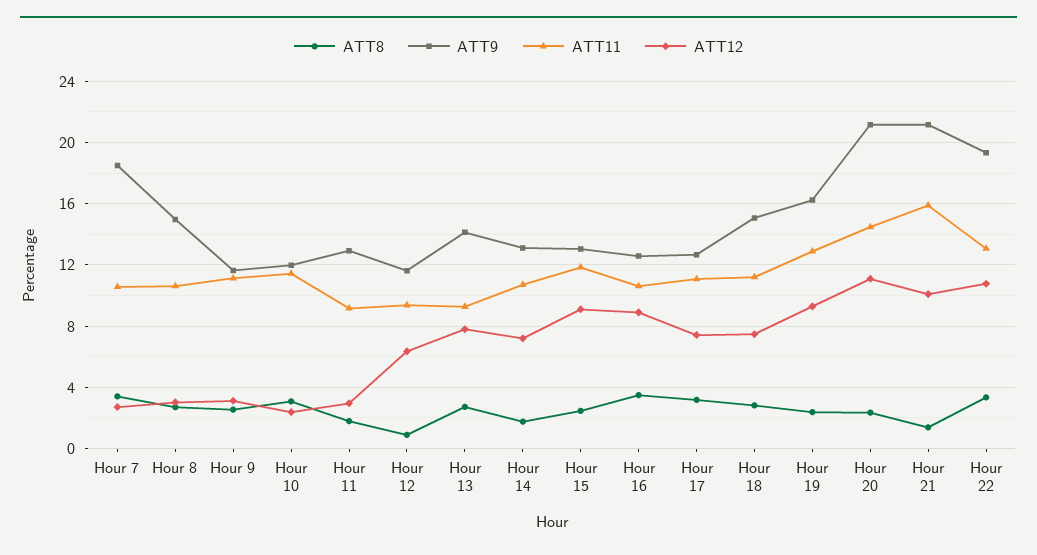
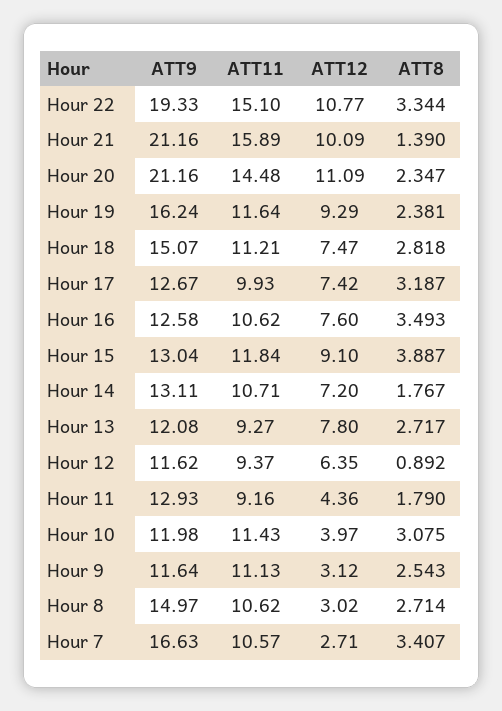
  {
    "ATT8": {
      "Hour 7": 3.407,
      "Hour 8": 2.714,
      "Hour 9": 2.543,
      "Hour 10": 3.075,
      "Hour 11": 1.79,
      "Hour 12": 0.892,
      "Hour 13": 2.717,
      "Hour 14": 1.767,
-     "Hour 15": 2.5,
+     "Hour 15": 3.887,
      "Hour 16": 3.493,
      "Hour 17": 3.187,
      "Hour 18": 2.818,
      "Hour 19": 2.381,
      "Hour 20": 2.347,
      "Hour 21": 1.39,
      "Hour 22": 3.344
    },
    "ATT9": {
-     "Hour 7": 18.5,
+     "Hour 7": 16.63,
      "Hour 8": 14.97,
      "Hour 9": 11.64,
      "Hour 10": 11.98,
      "Hour 11": 12.93,
      "Hour 12": 11.62,
-     "Hour 13": 14,
+     "Hour 13": 12.08,
      "Hour 14": 13.11,
      "Hour 15": 13.04,
      "Hour 16": 12.58,
      "Hour 17": 12.67,
      "Hour 18": 15.07,
      "Hour 19": 16.24,
      "Hour 20": 21.16,
      "Hour 21": 21.16,
      "Hour 22": 19.33
    },
    "ATT11": {
      "Hour 7": 10.57,
      "Hour 8": 10.62,
      "Hour 9": 11.13,
      "Hour 10": 11.43,
      "Hour 11": 9.16,
      "Hour 12": 9.37,
      "Hour 13": 9.27,
      "Hour 14": 10.71,
      "Hour 15": 11.84,
      "Hour 16": 10.62,
-     "Hour 17": 11,
+     "Hour 17": 9.93,
      "Hour 18": 11.21,
-     "Hour 19": 13,
+     "Hour 19": 11.64,
      "Hour 20": 14.48,
      "Hour 21": 15.89,
-     "Hour 22": 13
+     "Hour 22": 15.1
    },
    "ATT12": {
      "Hour 7": 2.71,
      "Hour 8": 3.02,
      "Hour 9": 3.12,
-     "Hour 10": 2.5,
+     "Hour 10": 3.97,
-     "Hour 11": 3,
+     "Hour 11": 4.36,
      "Hour 12": 6.35,
      "Hour 13": 7.8,
      "Hour 14": 7.2,
      "Hour 15": 9.1,
-     "Hour 16": 9,
+     "Hour 16": 7.6,
      "Hour 17": 7.42,
      "Hour 18": 7.47,
      "Hour 19": 9.29,
      "Hour 20": 11.09,
      "Hour 21": 10.09,
      "Hour 22": 10.77
    }
  }

